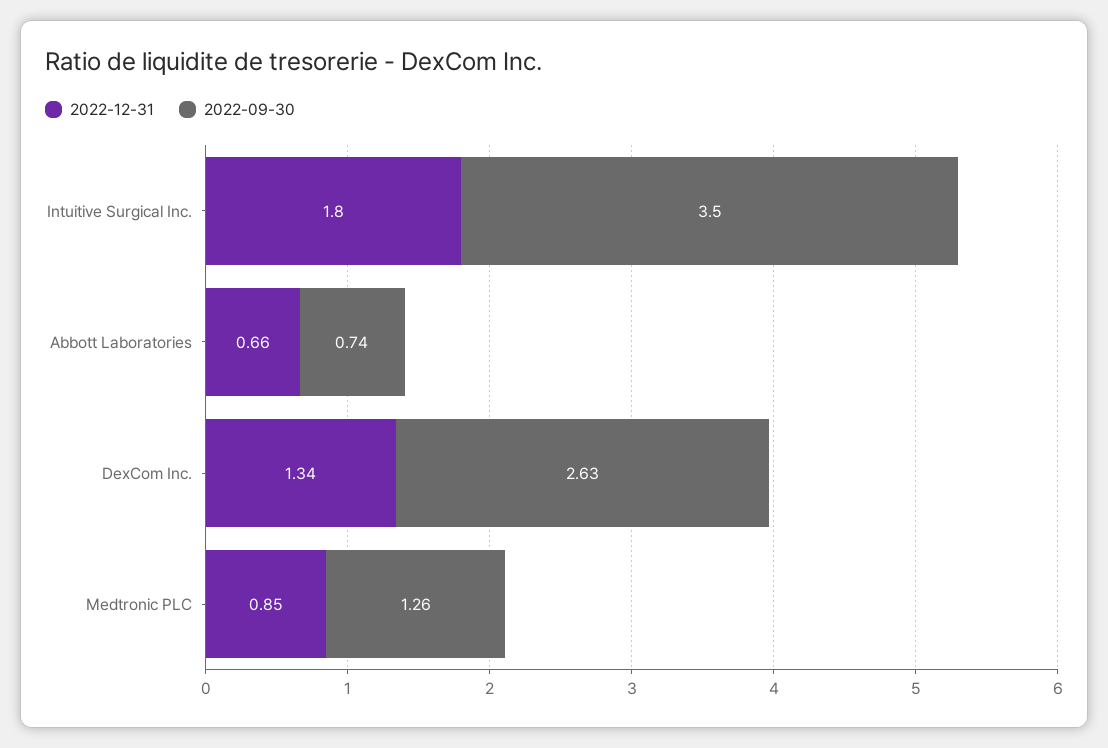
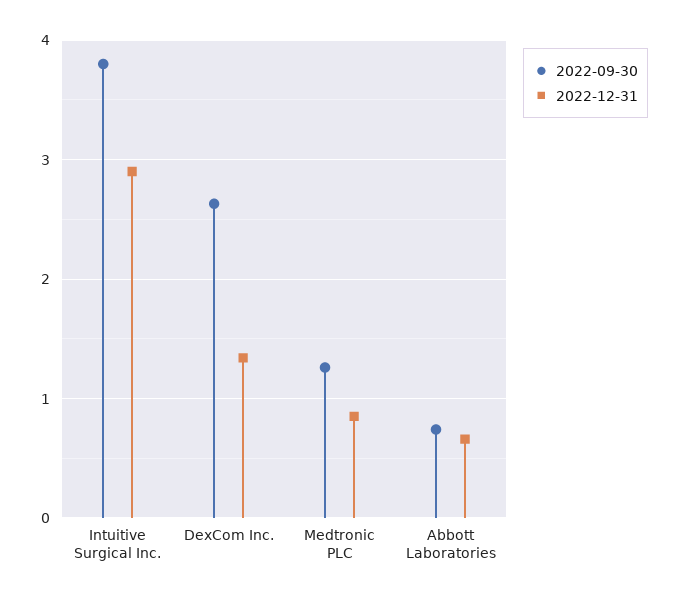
  {
    "2022-12-31": {
-     "Intuitive Surgical Inc.": 1.8,
+     "Intuitive Surgical Inc.": 2.9,
      "Abbott Laboratories": 0.66,
      "DexCom Inc.": 1.34,
      "Medtronic PLC": 0.85
    },
    "2022-09-30": {
-     "Intuitive Surgical Inc.": 3.5,
+     "Intuitive Surgical Inc.": 3.8,
      "Abbott Laboratories": 0.74,
      "DexCom Inc.": 2.63,
      "Medtronic PLC": 1.26
    }
  }

